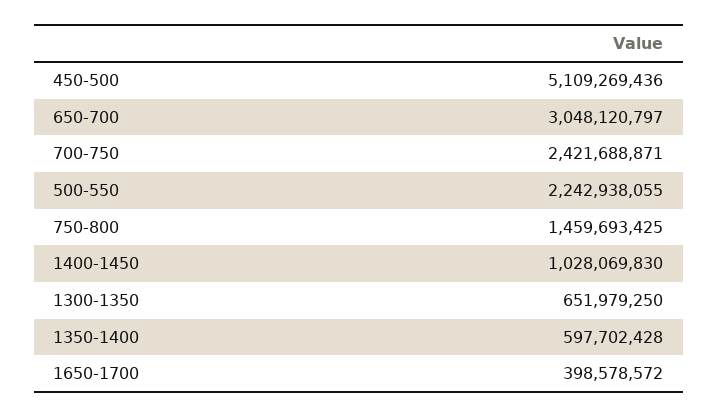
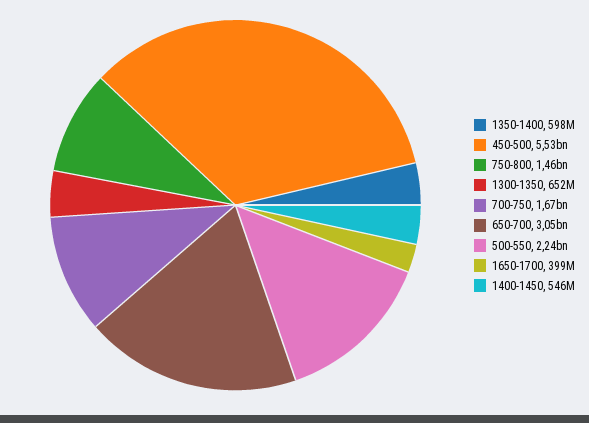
  {
-   "450-500": 5109269436,
+   "450-500": 5530000000,
    "650-700": 3048120797,
-   "700-750": 2421688871,
+   "700-750": 1670000000,
    "500-550": 2242938055,
    "750-800": 1459693425,
-   "1400-1450": 1028069830,
+   "1400-1450": 546000000,
    "1300-1350": 651979250,
    "1350-1400": 597702428,
    "1650-1700": 398578572
  }

